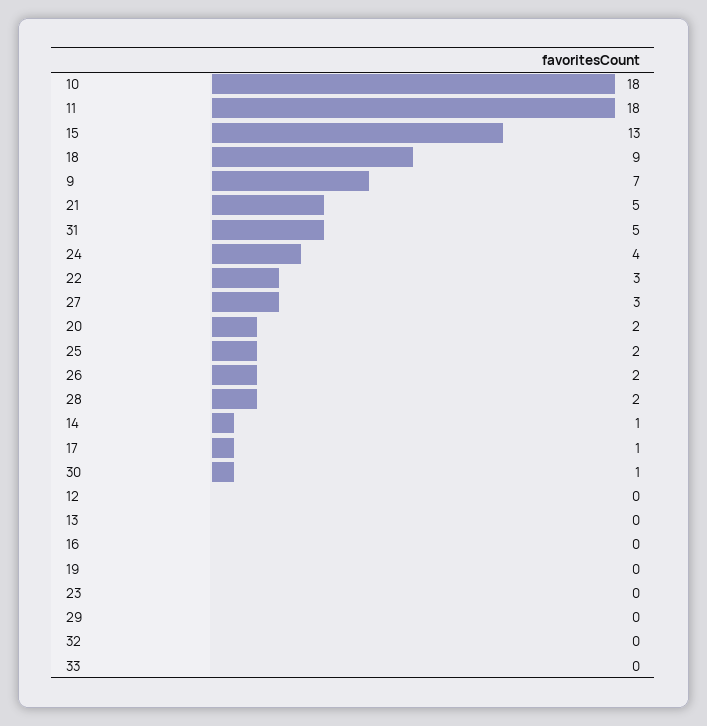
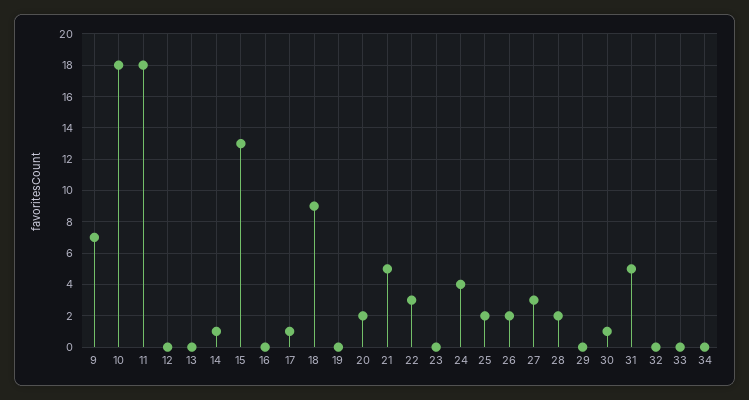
  {
    "10": 18,
    "11": 18,
    "15": 13,
    "18": 9,
    "9": 7,
    "21": 5,
    "31": 5,
    "24": 4,
    "22": 3,
    "27": 3,
    "20": 2,
    "25": 2,
    "26": 2,
    "28": 2,
    "14": 1,
    "17": 1,
    "30": 1,
    "12": 0,
    "13": 0,
    "16": 0,
    "19": 0,
    "23": 0,
    "29": 0,
    "32": 0,
-   "33": 0
+   "33": 0,
+   "34": 0
  }

